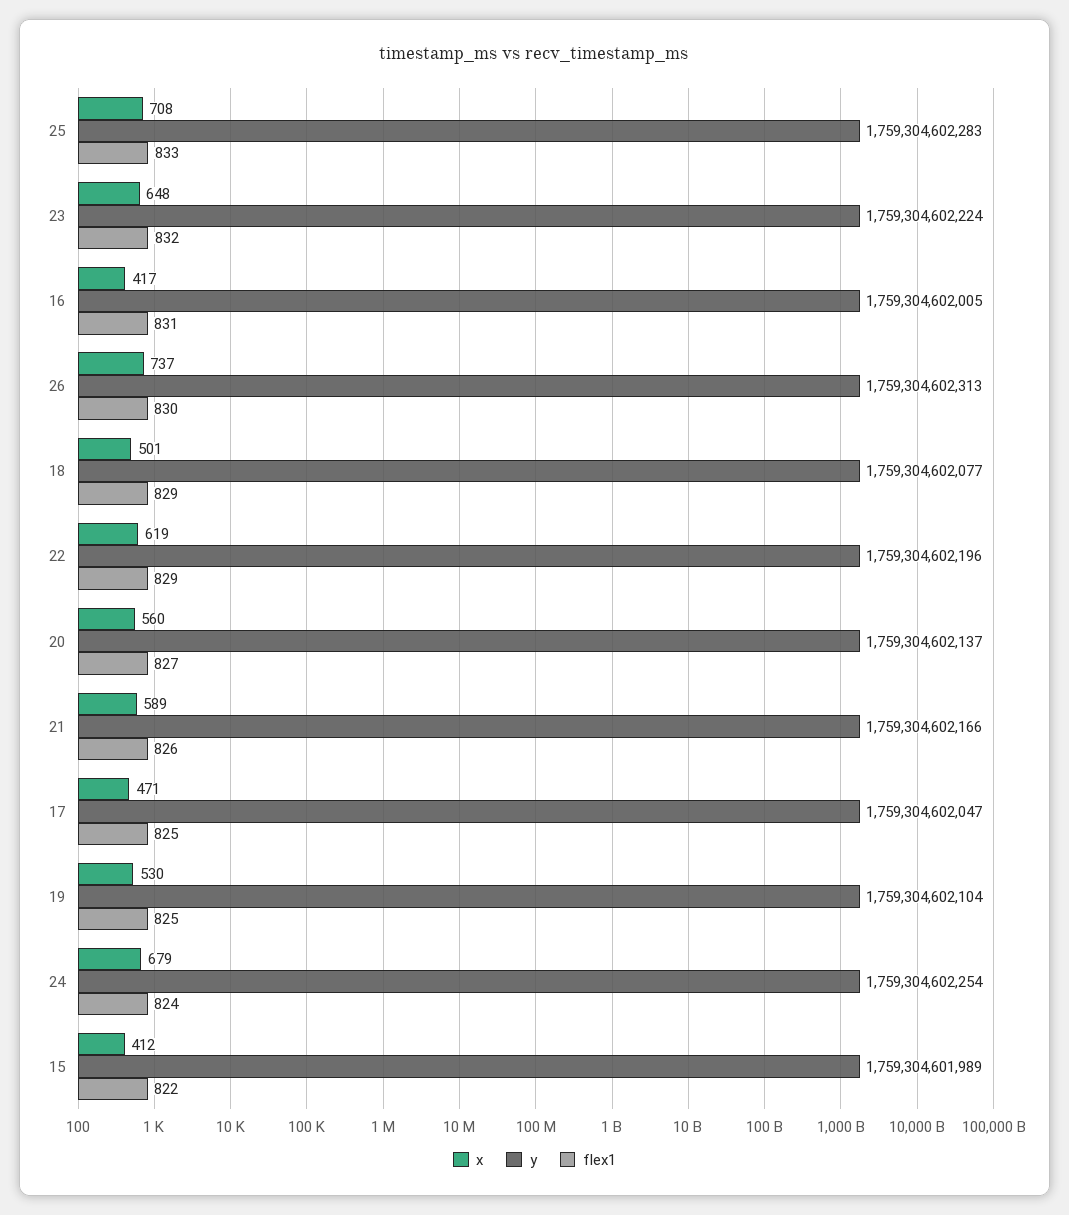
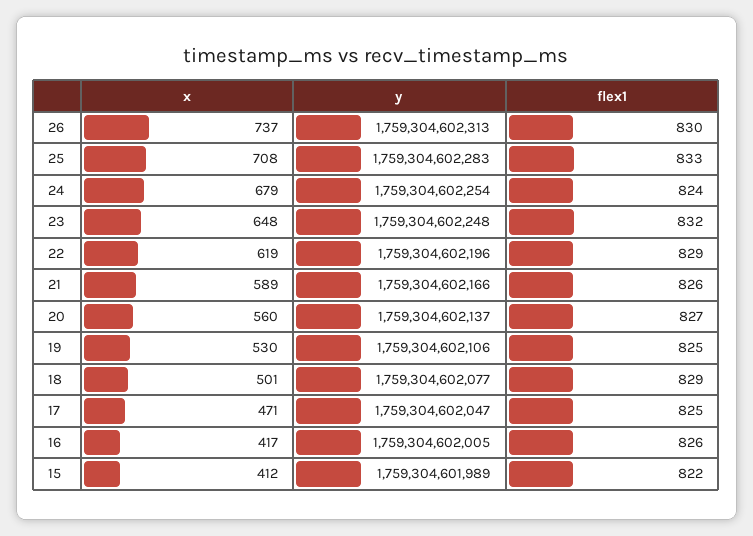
  {
    "x": {
      "25": 708,
      "23": 648,
      "16": 417,
      "26": 737,
      "18": 501,
      "22": 619,
      "20": 560,
      "21": 589,
      "17": 471,
      "19": 530,
      "24": 679,
      "15": 412
    },
    "y": {
      "25": 1759304602283,
-     "23": 1759304602224,
+     "23": 1759304602248,
      "16": 1759304602005,
      "26": 1759304602313,
      "18": 1759304602077,
      "22": 1759304602196,
      "20": 1759304602137,
      "21": 1759304602166,
      "17": 1759304602047,
-     "19": 1759304602104,
+     "19": 1759304602106,
      "24": 1759304602254,
      "15": 1759304601989
    },
    "flex1": {
      "25": 833,
      "23": 832,
-     "16": 831,
+     "16": 826,
      "26": 830,
      "18": 829,
      "22": 829,
      "20": 827,
      "21": 826,
      "17": 825,
      "19": 825,
      "24": 824,
      "15": 822
    }
  }

